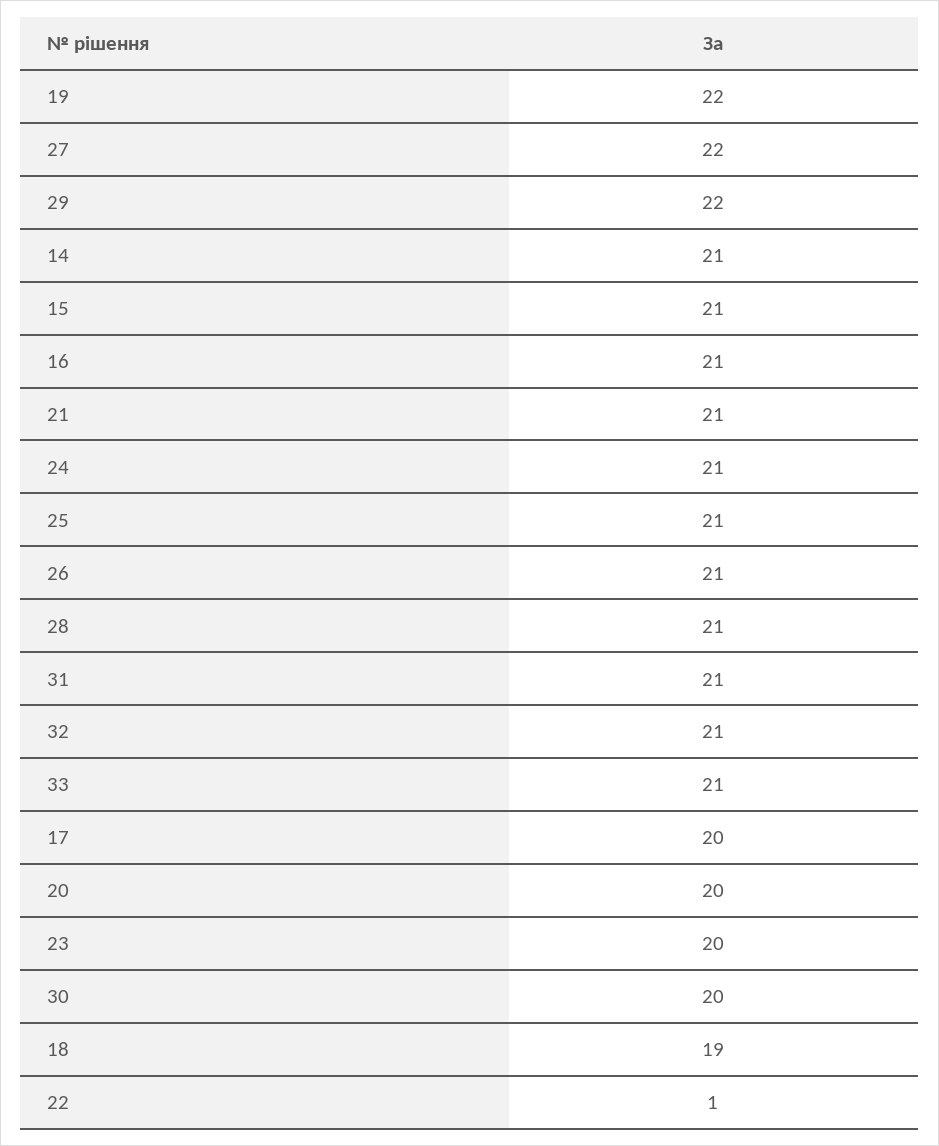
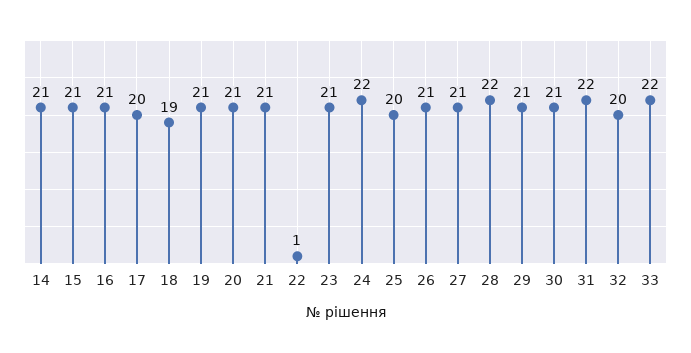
  {
-   "19": 22,
+   "19": 21,
-   "27": 22,
+   "27": 21,
-   "29": 22,
+   "29": 21,
    "14": 21,
    "15": 21,
    "16": 21,
    "21": 21,
-   "24": 21,
+   "24": 22,
-   "25": 21,
+   "25": 20,
    "26": 21,
-   "28": 21,
+   "28": 22,
-   "31": 21,
+   "31": 22,
-   "32": 21,
+   "32": 20,
-   "33": 21,
+   "33": 22,
    "17": 20,
-   "20": 20,
+   "20": 21,
-   "23": 20,
+   "23": 21,
-   "30": 20,
+   "30": 21,
    "18": 19,
    "22": 1
  }

